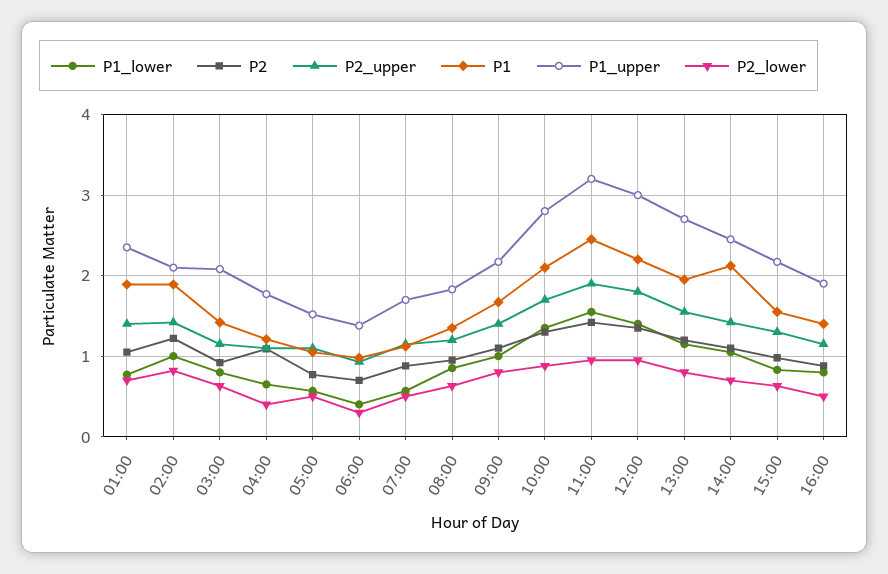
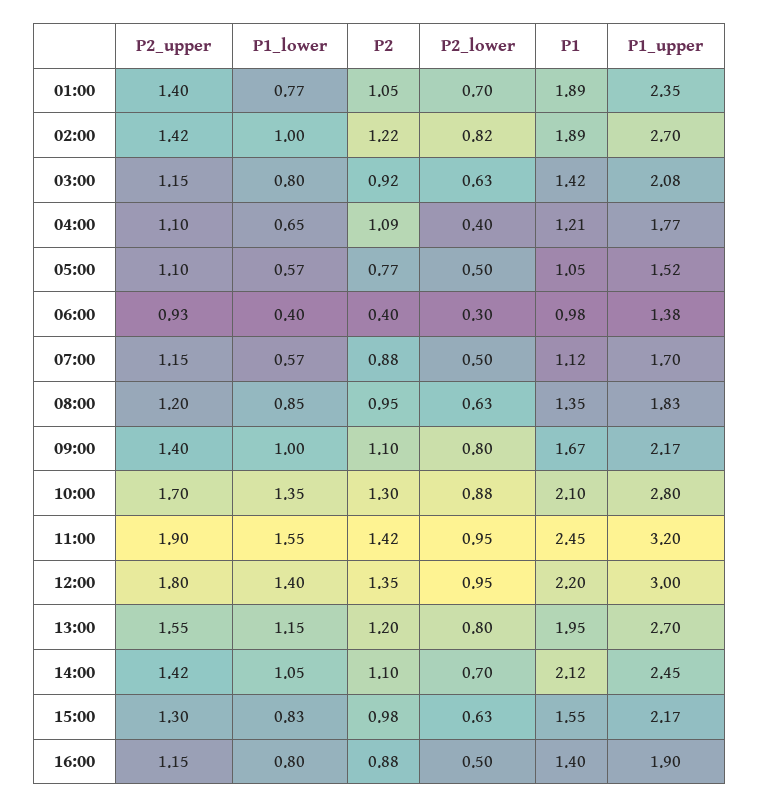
  {
    "P1_lower": {
      "01:00": 0.77,
      "02:00": 1,
      "03:00": 0.8,
      "04:00": 0.65,
      "05:00": 0.57,
      "06:00": 0.4,
      "07:00": 0.57,
      "08:00": 0.85,
      "09:00": 1,
      "10:00": 1.35,
      "11:00": 1.55,
      "12:00": 1.4,
      "13:00": 1.15,
      "14:00": 1.05,
      "15:00": 0.83,
      "16:00": 0.8
    },
    "P2": {
      "01:00": 1.05,
      "02:00": 1.22,
      "03:00": 0.92,
      "04:00": 1.09,
      "05:00": 0.77,
-     "06:00": 0.7,
+     "06:00": 0.4,
      "07:00": 0.88,
      "08:00": 0.95,
      "09:00": 1.1,
      "10:00": 1.3,
      "11:00": 1.42,
      "12:00": 1.35,
      "13:00": 1.2,
      "14:00": 1.1,
      "15:00": 0.98,
      "16:00": 0.88
    },
    "P2_upper": {
      "01:00": 1.4,
      "02:00": 1.42,
      "03:00": 1.15,
      "04:00": 1.1,
      "05:00": 1.1,
      "06:00": 0.93,
      "07:00": 1.15,
      "08:00": 1.2,
      "09:00": 1.4,
      "10:00": 1.7,
      "11:00": 1.9,
      "12:00": 1.8,
      "13:00": 1.55,
      "14:00": 1.42,
      "15:00": 1.3,
      "16:00": 1.15
    },
    "P1": {
      "01:00": 1.89,
      "02:00": 1.89,
      "03:00": 1.42,
      "04:00": 1.21,
      "05:00": 1.05,
      "06:00": 0.98,
      "07:00": 1.12,
      "08:00": 1.35,
      "09:00": 1.67,
      "10:00": 2.1,
      "11:00": 2.45,
      "12:00": 2.2,
      "13:00": 1.95,
      "14:00": 2.12,
      "15:00": 1.55,
      "16:00": 1.4
    },
    "P1_upper": {
      "01:00": 2.35,
-     "02:00": 2.1,
+     "02:00": 2.7,
      "03:00": 2.08,
      "04:00": 1.77,
      "05:00": 1.52,
      "06:00": 1.38,
      "07:00": 1.7,
      "08:00": 1.83,
      "09:00": 2.17,
      "10:00": 2.8,
      "11:00": 3.2,
      "12:00": 3,
      "13:00": 2.7,
      "14:00": 2.45,
      "15:00": 2.17,
      "16:00": 1.9
    },
    "P2_lower": {
      "01:00": 0.7,
      "02:00": 0.82,
      "03:00": 0.63,
      "04:00": 0.4,
      "05:00": 0.5,
      "06:00": 0.3,
      "07:00": 0.5,
      "08:00": 0.63,
      "09:00": 0.8,
      "10:00": 0.88,
      "11:00": 0.95,
      "12:00": 0.95,
      "13:00": 0.8,
      "14:00": 0.7,
      "15:00": 0.63,
      "16:00": 0.5
    }
  }

